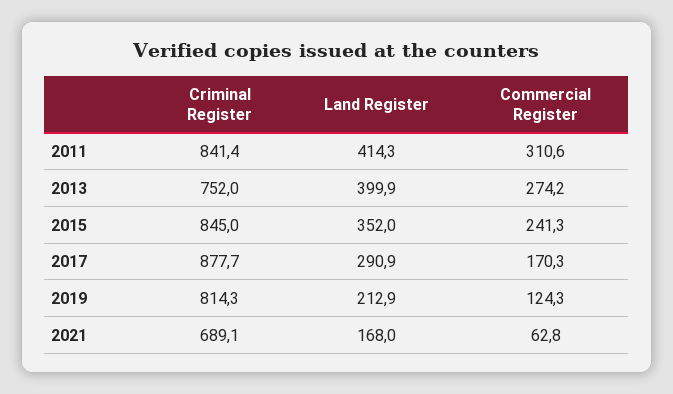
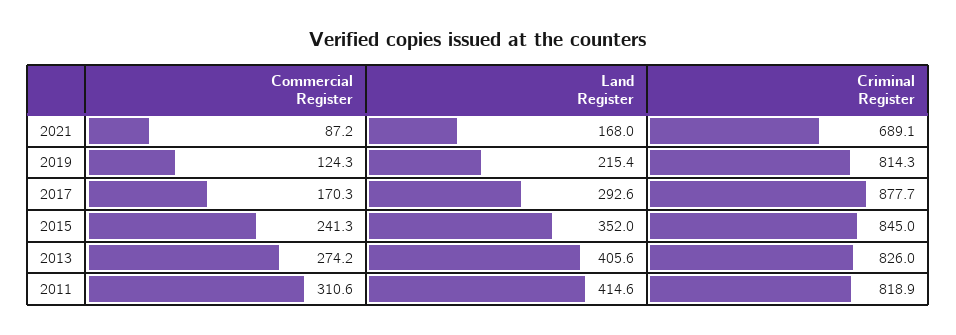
  {
    "Criminal Register": {
-     "2011": 841.4,
+     "2011": 818.9,
-     "2013": 752,
+     "2013": 826,
      "2015": 845,
      "2017": 877.7,
      "2019": 814.3,
      "2021": 689.1
    },
    "Land Register": {
-     "2011": 414.3,
+     "2011": 414.6,
-     "2013": 399.9,
+     "2013": 405.6,
      "2015": 352,
-     "2017": 290.9,
+     "2017": 292.6,
-     "2019": 212.9,
+     "2019": 215.4,
      "2021": 168
    },
    "Commercial Register": {
      "2011": 310.6,
      "2013": 274.2,
      "2015": 241.3,
      "2017": 170.3,
      "2019": 124.3,
-     "2021": 62.8
+     "2021": 87.2
    }
  }

